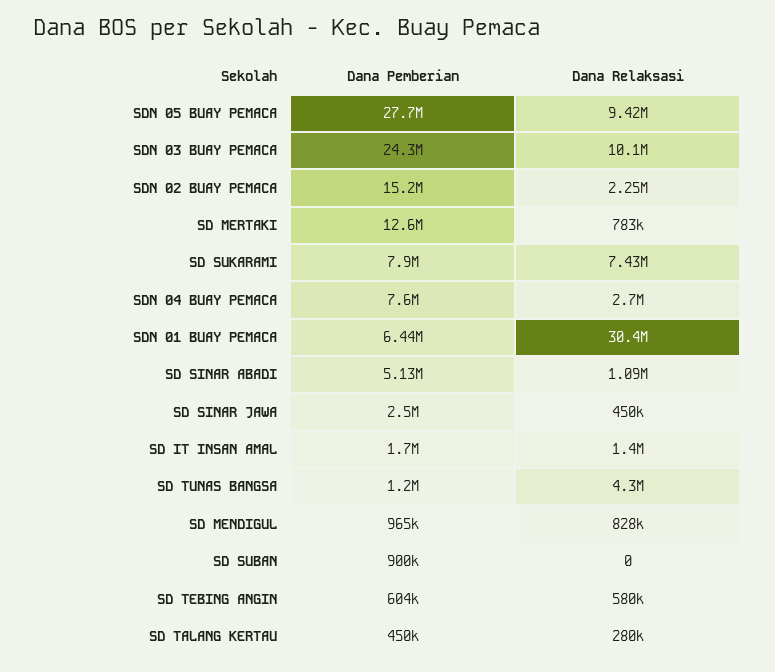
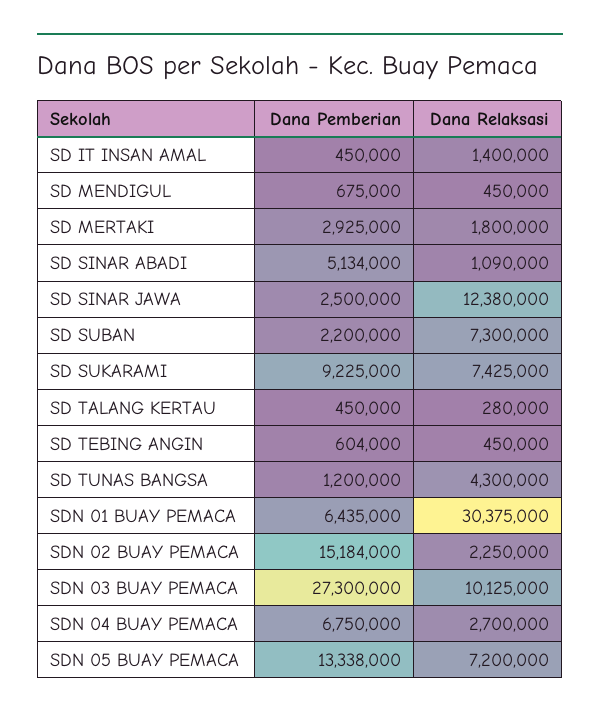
  {
    "Dana Pemberian": {
-     "SDN 05 BUAY PEMACA": 27700000,
+     "SDN 05 BUAY PEMACA": 13338000,
-     "SDN 03 BUAY PEMACA": 24300000,
+     "SDN 03 BUAY PEMACA": 27300000,
      "SDN 02 BUAY PEMACA": 15184000,
-     "SD MERTAKI": 12600000,
+     "SD MERTAKI": 2925000,
-     "SD SUKARAMI": 7900000,
+     "SD SUKARAMI": 9225000,
-     "SDN 04 BUAY PEMACA": 7600000,
+     "SDN 04 BUAY PEMACA": 6750000,
      "SDN 01 BUAY PEMACA": 6435000,
      "SD SINAR ABADI": 5134000,
      "SD SINAR JAWA": 2500000,
-     "SD IT INSAN AMAL": 1700000,
+     "SD IT INSAN AMAL": 450000,
      "SD TUNAS BANGSA": 1200000,
-     "SD MENDIGUL": 965000,
+     "SD MENDIGUL": 675000,
-     "SD SUBAN": 900000,
+     "SD SUBAN": 2200000,
      "SD TEBING ANGIN": 604000,
      "SD TALANG KERTAU": 450000
    },
    "Dana Relaksasi": {
-     "SDN 05 BUAY PEMACA": 9420000,
+     "SDN 05 BUAY PEMACA": 7200000,
      "SDN 03 BUAY PEMACA": 10125000,
      "SDN 02 BUAY PEMACA": 2250000,
-     "SD MERTAKI": 783000,
+     "SD MERTAKI": 1800000,
      "SD SUKARAMI": 7425000,
      "SDN 04 BUAY PEMACA": 2700000,
      "SDN 01 BUAY PEMACA": 30375000,
      "SD SINAR ABADI": 1090000,
-     "SD SINAR JAWA": 450000,
+     "SD SINAR JAWA": 12380000,
      "SD IT INSAN AMAL": 1400000,
      "SD TUNAS BANGSA": 4300000,
-     "SD MENDIGUL": 828000,
+     "SD MENDIGUL": 450000,
-     "SD SUBAN": 0,
+     "SD SUBAN": 7300000,
-     "SD TEBING ANGIN": 580000,
+     "SD TEBING ANGIN": 450000,
      "SD TALANG KERTAU": 280000
    }
  }

